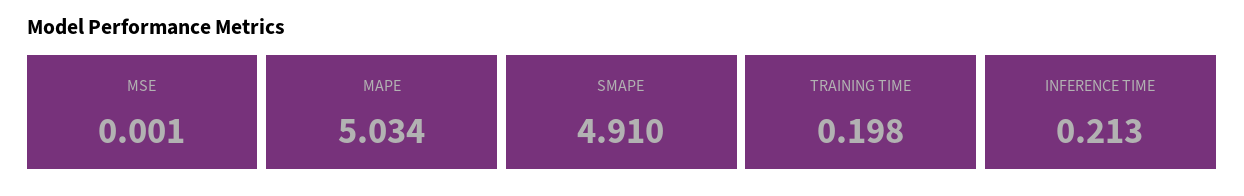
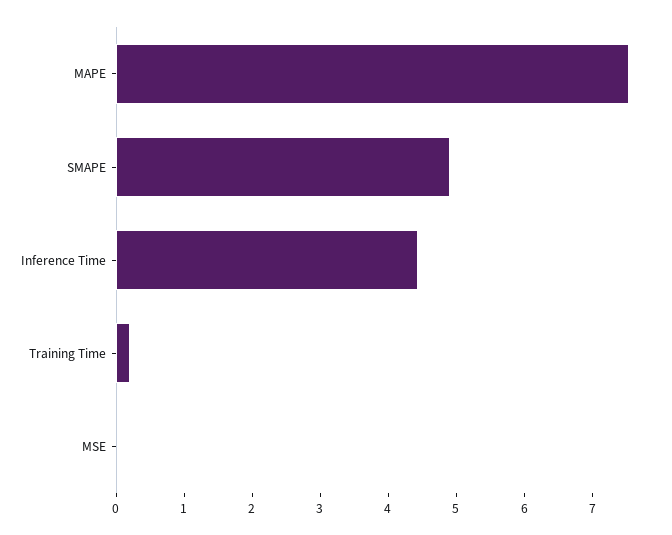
  {
    "MSE": 0.001,
-   "MAPE": 5.034,
+   "MAPE": 7.6,
    "SMAPE": 4.91,
    "TRAINING TIME": 0.198,
-   "INFERENCE TIME": 0.213
+   "INFERENCE TIME": 4.4
  }

